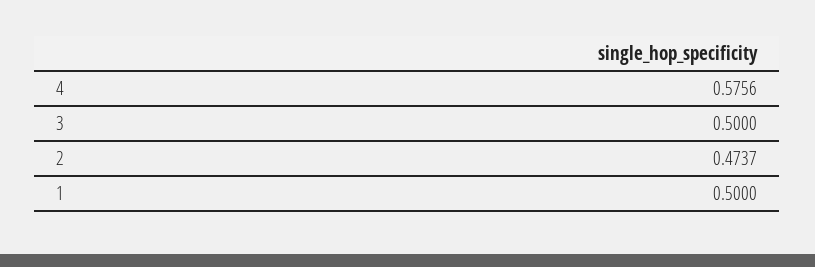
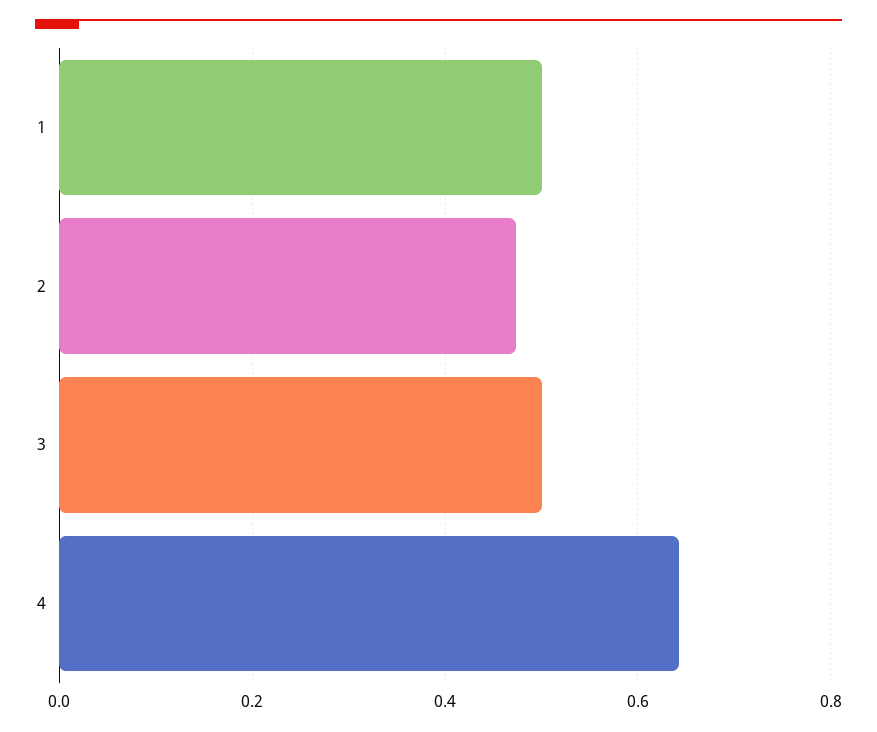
  {
-   "4": 0.5756,
+   "4": 0.64,
    "3": 0.5,
    "2": 0.4737,
    "1": 0.5
  }

